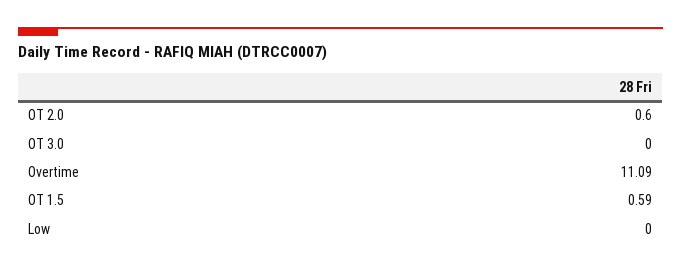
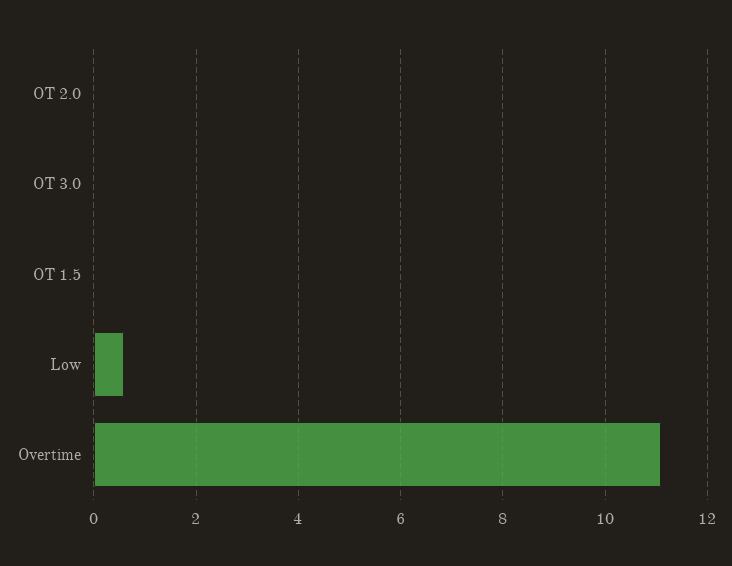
  {
-   "OT 2.0": 0.6,
+   "OT 2.0": 0,
    "OT 3.0": 0,
    "Overtime": 11.09,
-   "OT 1.5": 0.59,
+   "OT 1.5": 0,
-   "Low": 0
+   "Low": 0.6
  }

